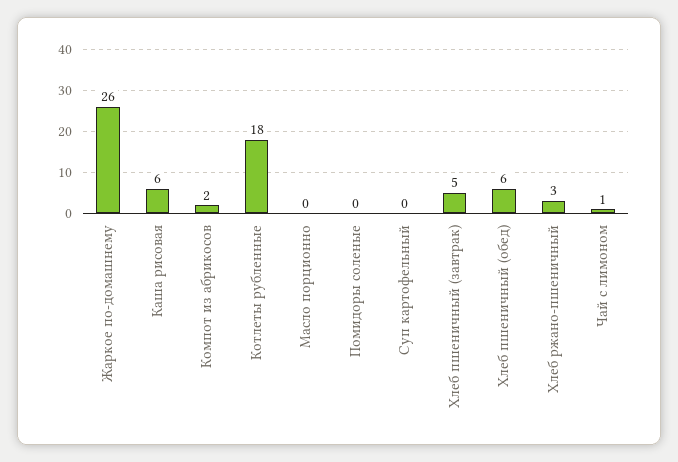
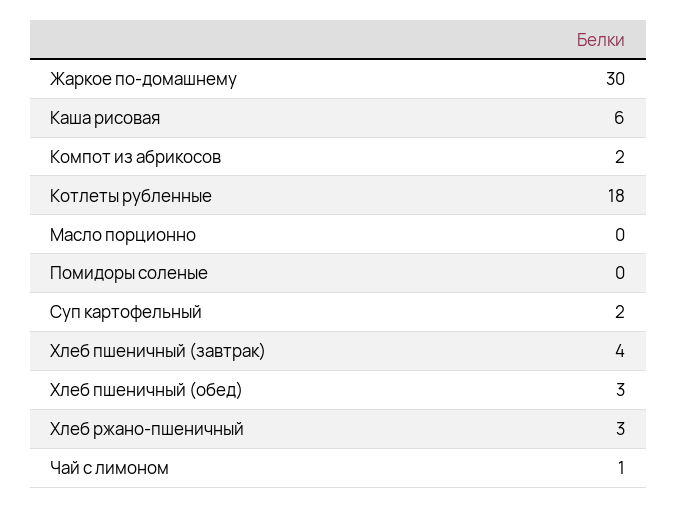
  {
-   "Жаркое по-домашнему": 26,
+   "Жаркое по-домашнему": 30,
    "Каша рисовая": 6,
    "Компот из абрикосов": 2,
    "Котлеты рубленные": 18,
    "Масло порционно": 0,
    "Помидоры соленые": 0,
-   "Суп картофельный": 0,
+   "Суп картофельный": 2,
-   "Хлеб пшеничный (завтрак)": 5,
+   "Хлеб пшеничный (завтрак)": 4,
-   "Хлеб пшеничный (обед)": 6,
+   "Хлеб пшеничный (обед)": 3,
    "Хлеб ржано-пшеничный": 3,
    "Чай с лимоном": 1
  }

